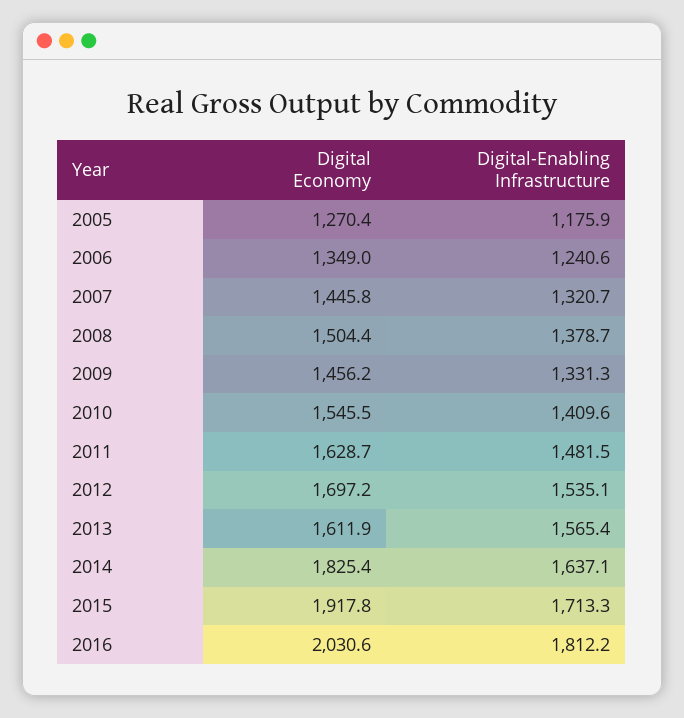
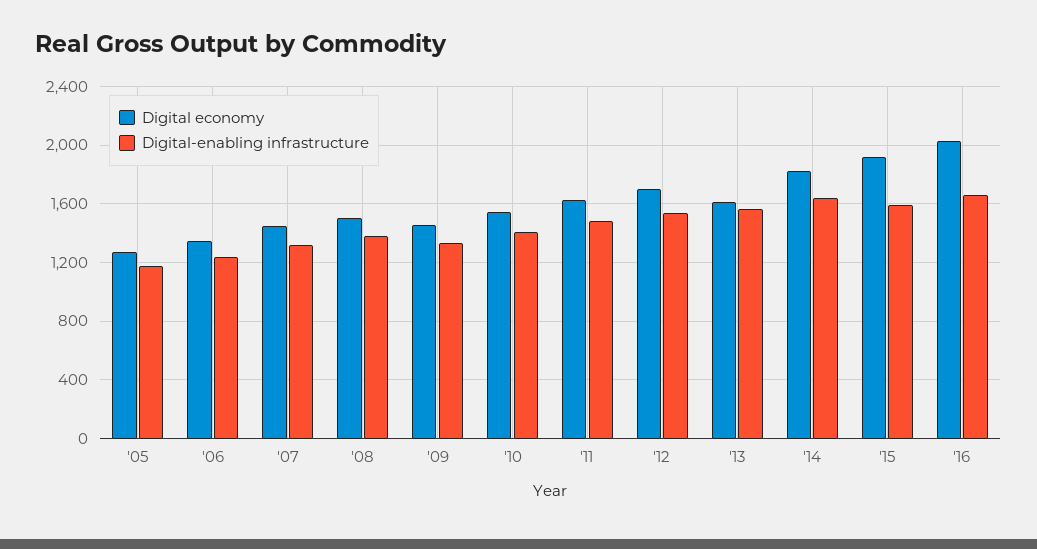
  {
    "Digital Economy": {
      "2005": 1270.4,
      "2006": 1349,
      "2007": 1445.8,
      "2008": 1504.4,
      "2009": 1456.2,
      "2010": 1545.5,
      "2011": 1628.7,
      "2012": 1697.2,
      "2013": 1611.9,
      "2014": 1825.4,
      "2015": 1917.8,
      "2016": 2030.6
    },
    "Digital-Enabling Infrastructure": {
      "2005": 1175.9,
      "2006": 1240.6,
      "2007": 1320.7,
      "2008": 1378.7,
      "2009": 1331.3,
      "2010": 1409.6,
      "2011": 1481.5,
      "2012": 1535.1,
      "2013": 1565.4,
      "2014": 1637.1,
-     "2015": 1713.3,
+     "2015": 1600,
-     "2016": 1812.2
+     "2016": 1650
    }
  }

